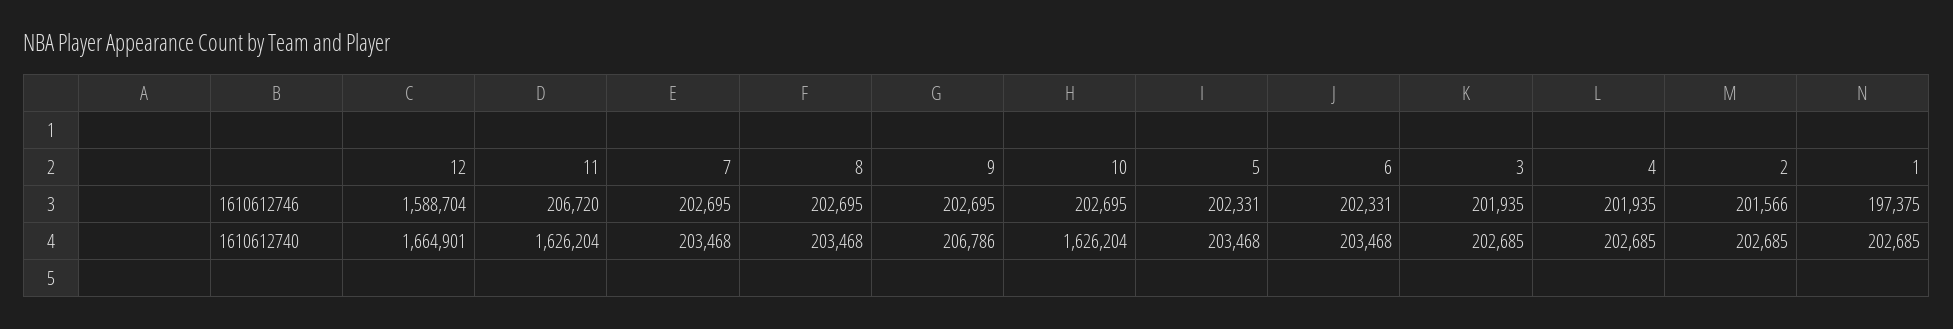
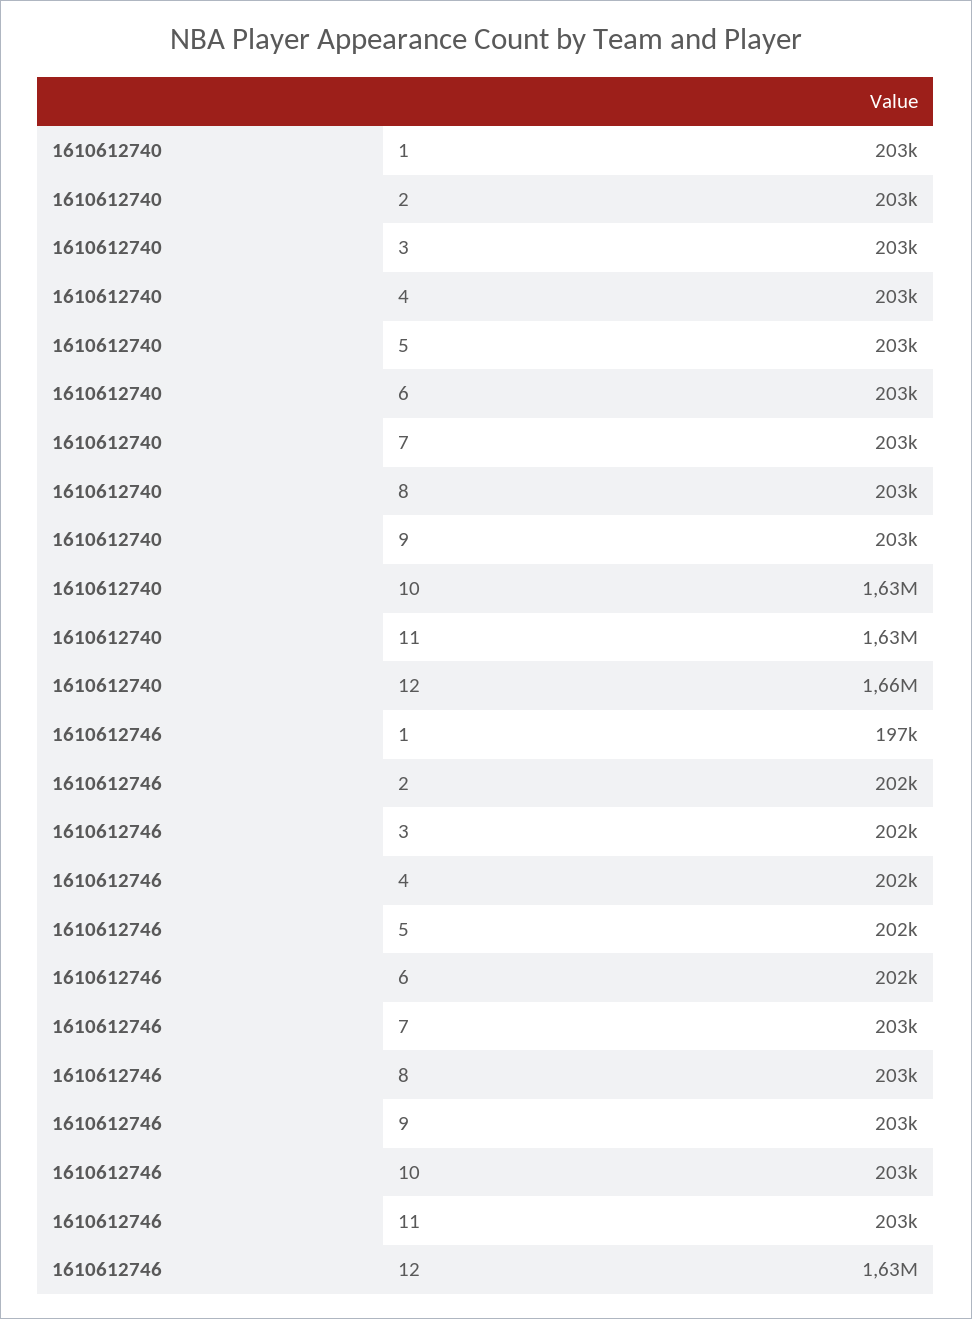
  {
    "12": {
-     "1610612746": 1588704,
+     "1610612746": 1630000,
      "1610612740": 1664901
    },
    "11": {
-     "1610612746": 206720,
+     "1610612746": 203000,
      "1610612740": 1626204
    },
    "7": {
      "1610612746": 202695,
      "1610612740": 203468
    },
    "8": {
      "1610612746": 202695,
      "1610612740": 203468
    },
    "9": {
      "1610612746": 202695,
-     "1610612740": 206786
+     "1610612740": 203000
    },
    "10": {
      "1610612746": 202695,
      "1610612740": 1626204
    },
    "5": {
      "1610612746": 202331,
      "1610612740": 203468
    },
    "6": {
      "1610612746": 202331,
      "1610612740": 203468
    },
    "3": {
      "1610612746": 201935,
      "1610612740": 202685
    },
    "4": {
      "1610612746": 201935,
      "1610612740": 202685
    },
    "2": {
      "1610612746": 201566,
      "1610612740": 202685
    },
    "1": {
      "1610612746": 197375,
      "1610612740": 202685
    }
  }

